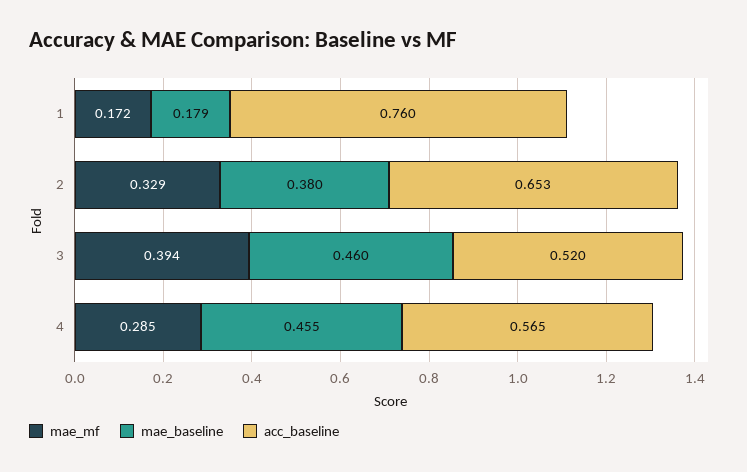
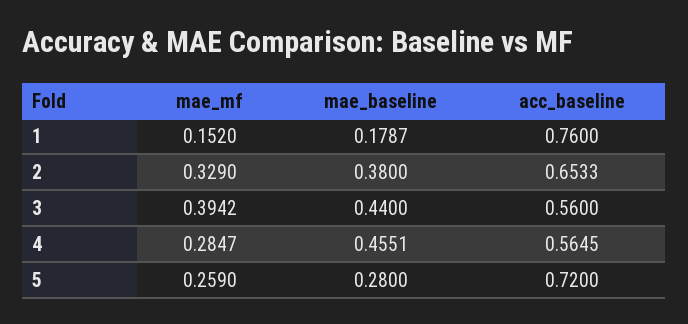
  {
    "mae_mf": {
-     "1": 0.172,
+     "1": 0.152,
      "2": 0.329,
      "3": 0.3942,
-     "4": 0.2847
+     "4": 0.2847,
+     "5": 0.259
    },
    "mae_baseline": {
      "1": 0.1787,
      "2": 0.38,
-     "3": 0.46,
+     "3": 0.44,
-     "4": 0.4551
+     "4": 0.4551,
+     "5": 0.28
    },
    "acc_baseline": {
      "1": 0.76,
      "2": 0.6533,
-     "3": 0.52,
+     "3": 0.56,
-     "4": 0.5645
+     "4": 0.5645,
+     "5": 0.72
    }
  }

